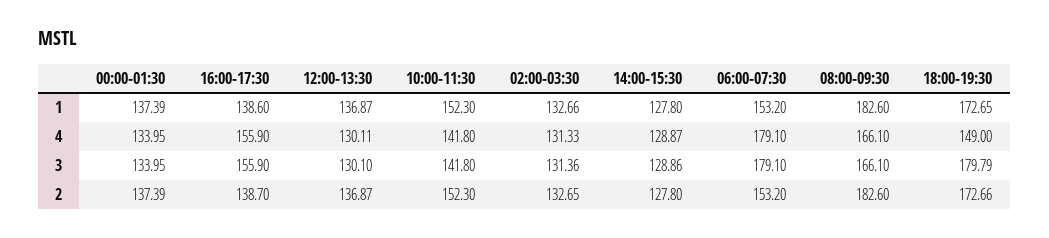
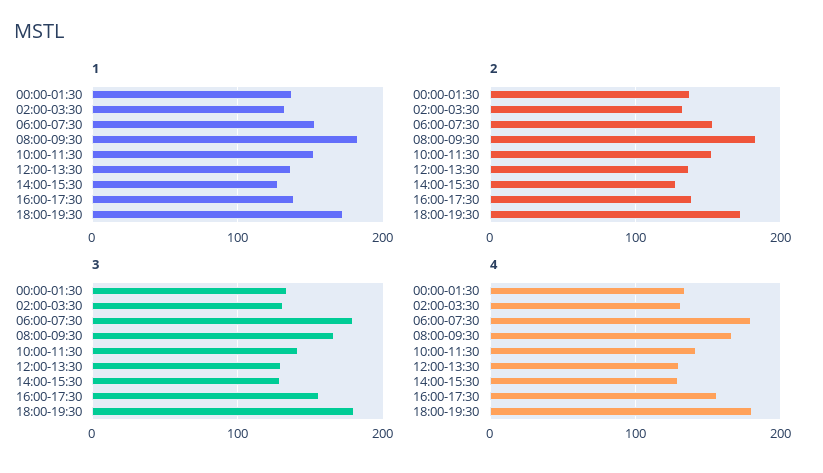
  {
    "1": {
      "00:00-01:30": 137.39,
      "16:00-17:30": 138.6,
      "12:00-13:30": 136.87,
      "10:00-11:30": 152.3,
      "02:00-03:30": 132.66,
      "14:00-15:30": 127.8,
      "06:00-07:30": 153.2,
      "08:00-09:30": 182.6,
      "18:00-19:30": 172.65
    },
    "4": {
      "00:00-01:30": 133.95,
      "16:00-17:30": 155.9,
      "12:00-13:30": 130.11,
      "10:00-11:30": 141.8,
      "02:00-03:30": 131.33,
      "14:00-15:30": 128.87,
      "06:00-07:30": 179.1,
      "08:00-09:30": 166.1,
-     "18:00-19:30": 149
+     "18:00-19:30": 180
    },
    "3": {
      "00:00-01:30": 133.95,
      "16:00-17:30": 155.9,
      "12:00-13:30": 130.1,
      "10:00-11:30": 141.8,
      "02:00-03:30": 131.36,
      "14:00-15:30": 128.86,
      "06:00-07:30": 179.1,
      "08:00-09:30": 166.1,
      "18:00-19:30": 179.79
    },
    "2": {
      "00:00-01:30": 137.39,
      "16:00-17:30": 138.7,
      "12:00-13:30": 136.87,
      "10:00-11:30": 152.3,
      "02:00-03:30": 132.65,
      "14:00-15:30": 127.8,
      "06:00-07:30": 153.2,
      "08:00-09:30": 182.6,
      "18:00-19:30": 172.66
    }
  }

